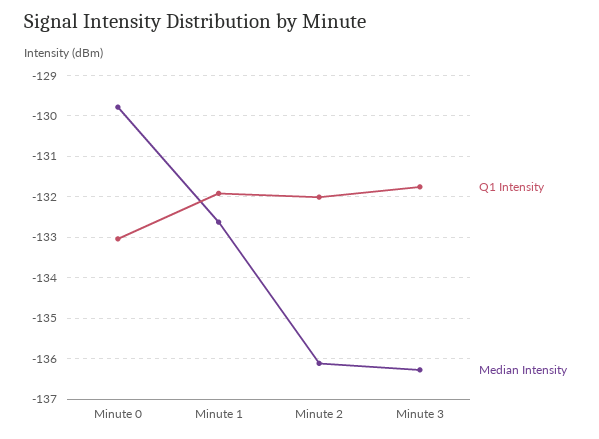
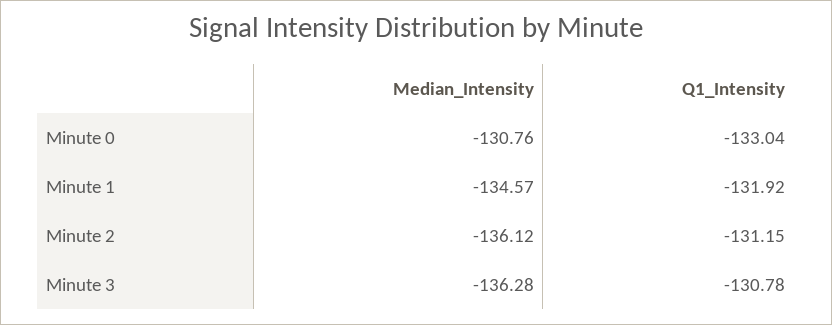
  {
    "Q1 Intensity": {
      "Minute 0": -133.04,
      "Minute 1": -131.92,
-     "Minute 2": -132,
+     "Minute 2": -131.15,
-     "Minute 3": -131.8
+     "Minute 3": -130.78
    },
    "Median Intensity": {
-     "Minute 0": -129.8,
+     "Minute 0": -130.76,
-     "Minute 1": -132.6,
+     "Minute 1": -134.57,
      "Minute 2": -136.12,
      "Minute 3": -136.28
    }
  }

